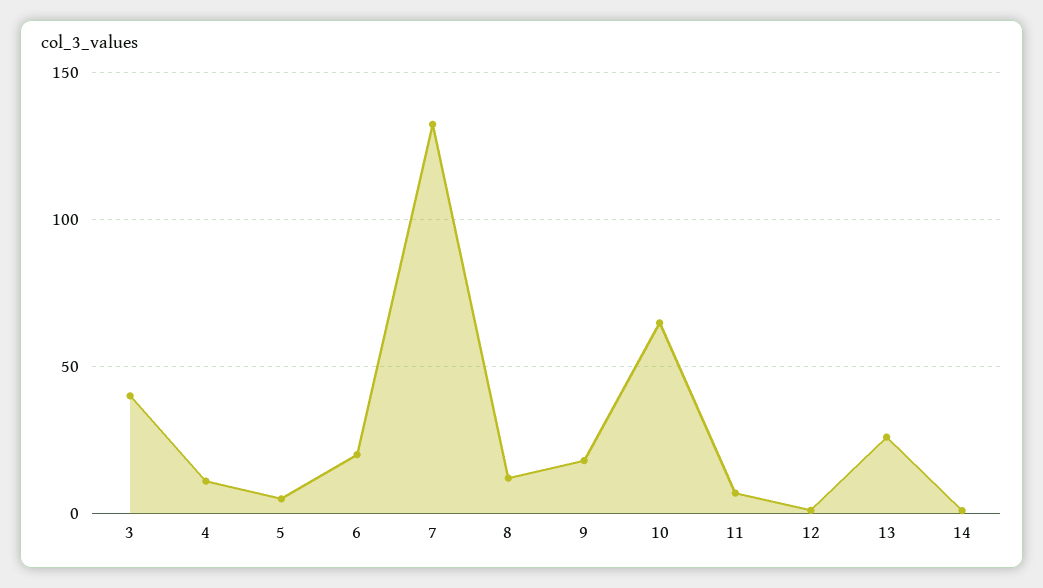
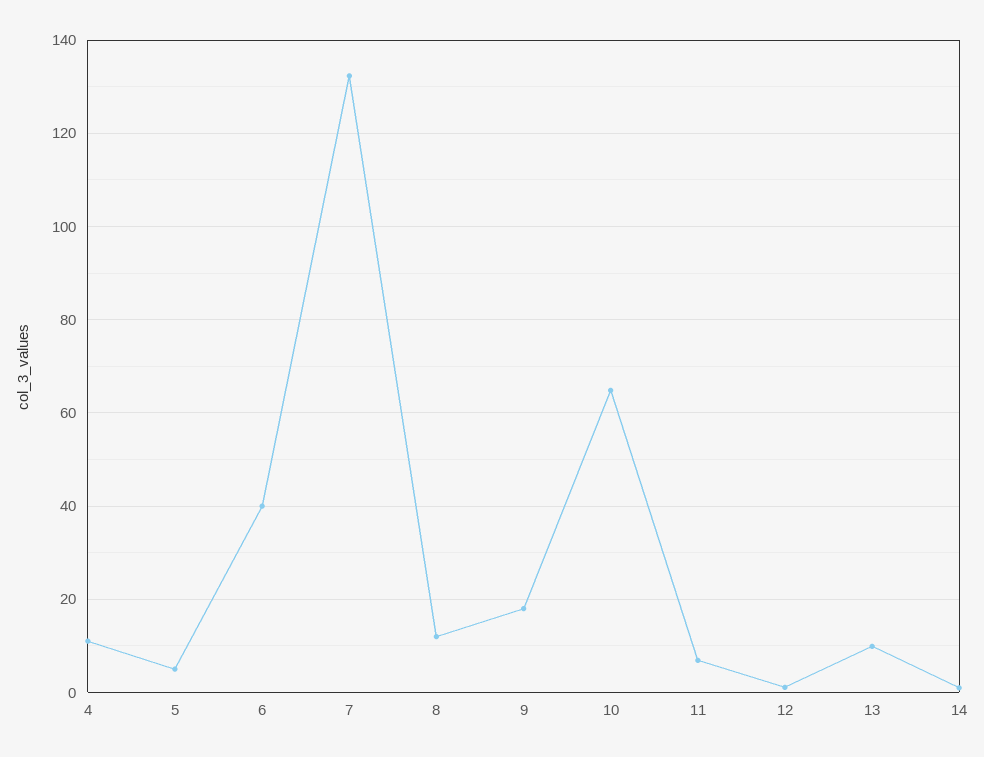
  {
-   "3": 40,
    "4": 12,
    "5": 6,
-   "6": 20,
+   "6": 40,
    "7": 132,
    "8": 12,
    "9": 18,
    "10": 64,
    "11": 6,
    "12": 2,
-   "13": 25,
+   "13": 10,
    "14": 2
  }

